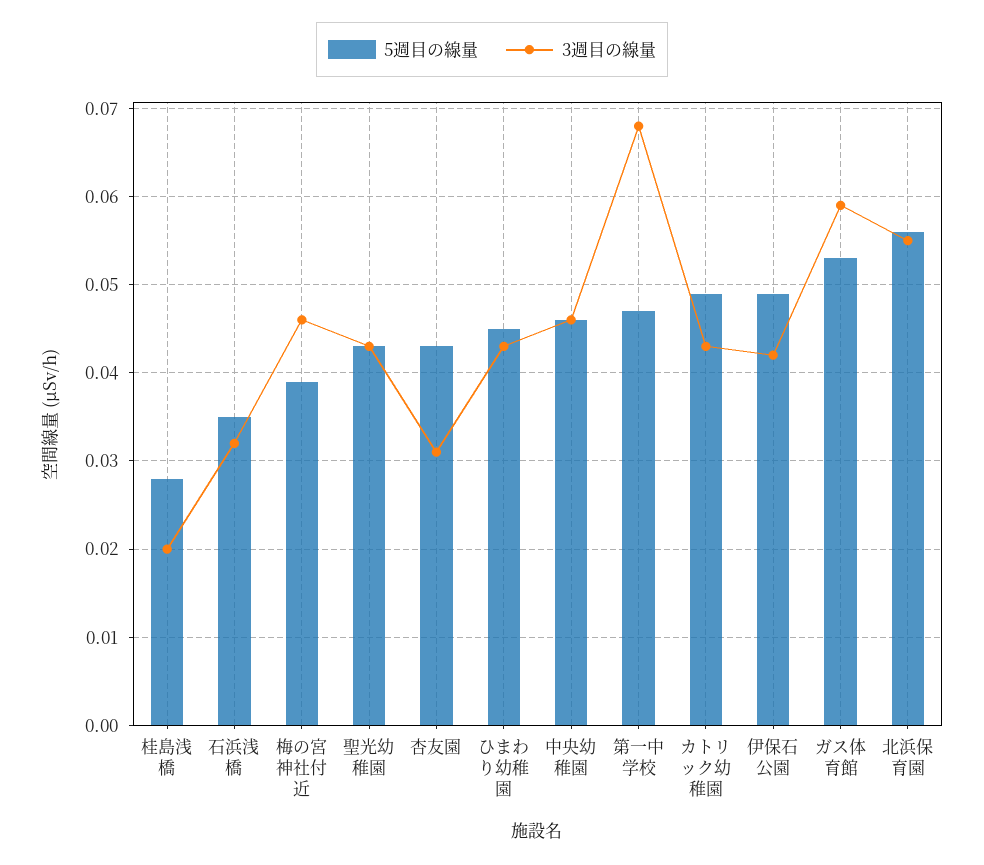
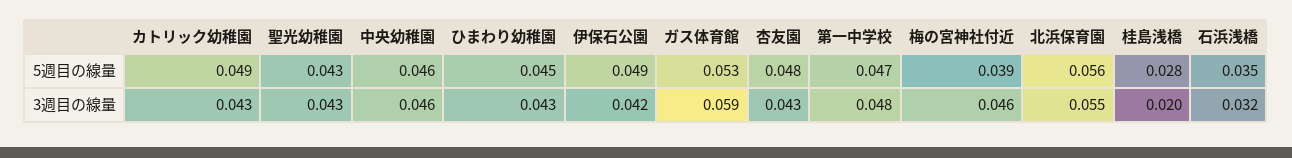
  {
    "5週目の線量": {
      "桂島浅橋": 0.028,
      "石浜浅橋": 0.035,
      "梅の宮神社付近": 0.039,
      "聖光幼稚園": 0.043,
-     "杏友園": 0.043,
+     "杏友園": 0.048,
      "ひまわり幼稚園": 0.045,
      "中央幼稚園": 0.046,
      "第一中学校": 0.047,
      "カトリック幼稚園": 0.049,
      "伊保石公園": 0.049,
      "ガス体育館": 0.053,
      "北浜保育園": 0.056
    },
    "3週目の線量": {
      "桂島浅橋": 0.02,
      "石浜浅橋": 0.032,
      "梅の宮神社付近": 0.046,
      "聖光幼稚園": 0.043,
-     "杏友園": 0.031,
+     "杏友園": 0.043,
      "ひまわり幼稚園": 0.043,
      "中央幼稚園": 0.046,
-     "第一中学校": 0.068,
+     "第一中学校": 0.048,
      "カトリック幼稚園": 0.043,
      "伊保石公園": 0.042,
      "ガス体育館": 0.059,
      "北浜保育園": 0.055
    }
  }

